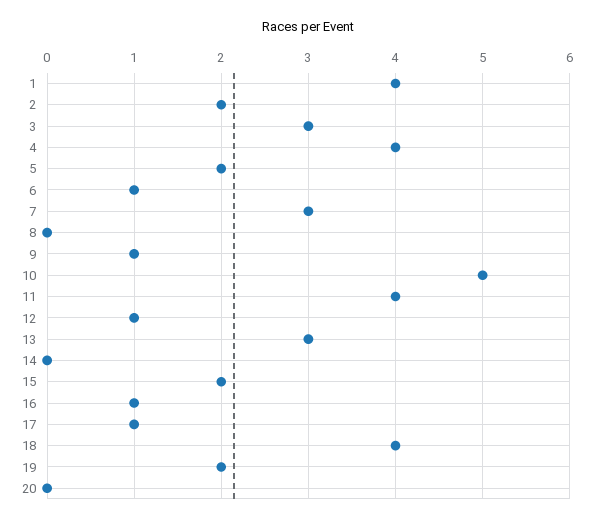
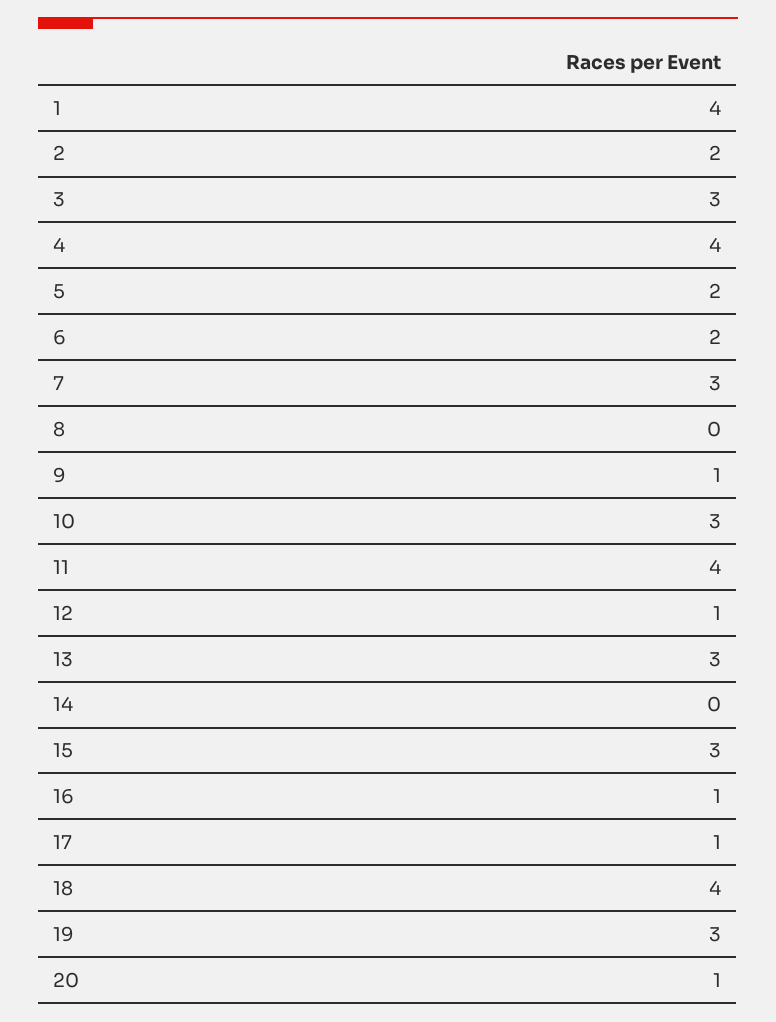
  {
    "1": 4,
    "2": 2,
    "3": 3,
    "4": 4,
    "5": 2,
-   "6": 1,
+   "6": 2,
    "7": 3,
    "8": 0,
    "9": 1,
-   "10": 5,
+   "10": 3,
    "11": 4,
    "12": 1,
    "13": 3,
    "14": 0,
-   "15": 2,
+   "15": 3,
    "16": 1,
    "17": 1,
    "18": 4,
-   "19": 2,
+   "19": 3,
-   "20": 0
+   "20": 1
  }

